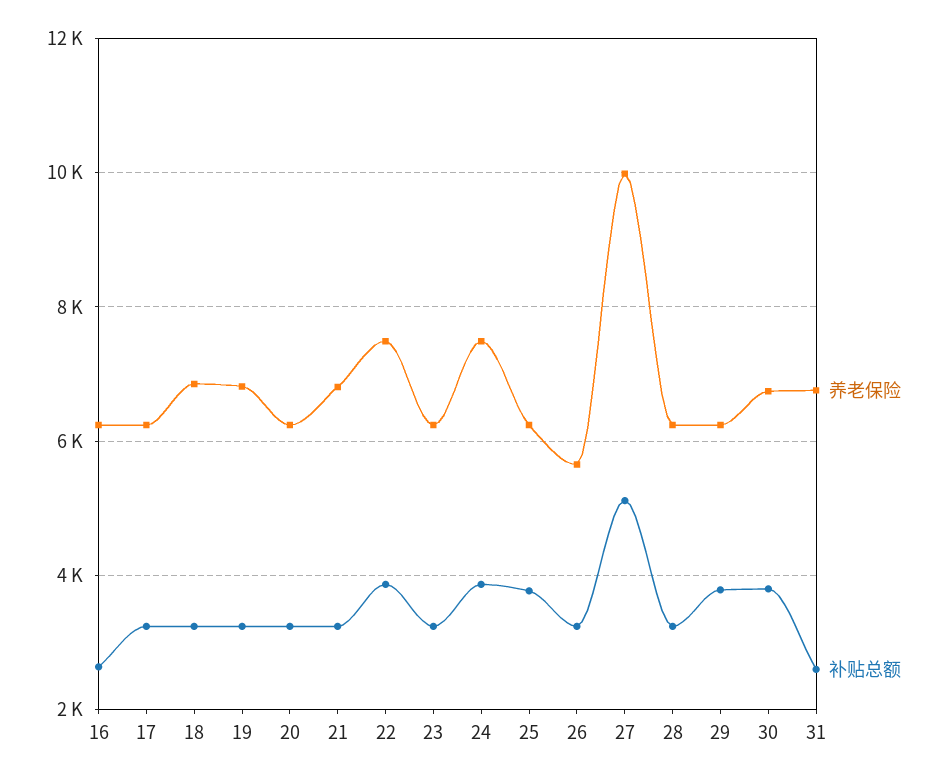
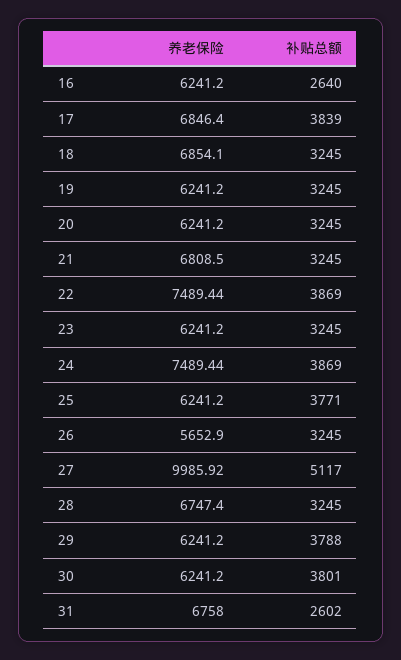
  {
    "养老保险": {
      "16": 6241.2,
-     "17": 6200,
+     "17": 6846.4,
      "18": 6854.1,
-     "19": 6800,
+     "19": 6241.2,
      "20": 6241.2,
      "21": 6808.5,
      "22": 7489.44,
      "23": 6241.2,
      "24": 7489.44,
      "25": 6241.2,
      "26": 5652.9,
      "27": 9985.92,
-     "28": 6200,
+     "28": 6747.4,
      "29": 6241.2,
-     "30": 6800,
+     "30": 6241.2,
      "31": 6758
    },
    "补贴总额": {
      "16": 2640,
-     "17": 3200,
+     "17": 3839,
      "18": 3245,
      "19": 3245,
      "20": 3245,
      "21": 3245,
      "22": 3869,
      "23": 3245,
      "24": 3869,
      "25": 3771,
      "26": 3245,
      "27": 5117,
      "28": 3245,
      "29": 3788,
      "30": 3801,
      "31": 2602
    }
  }

